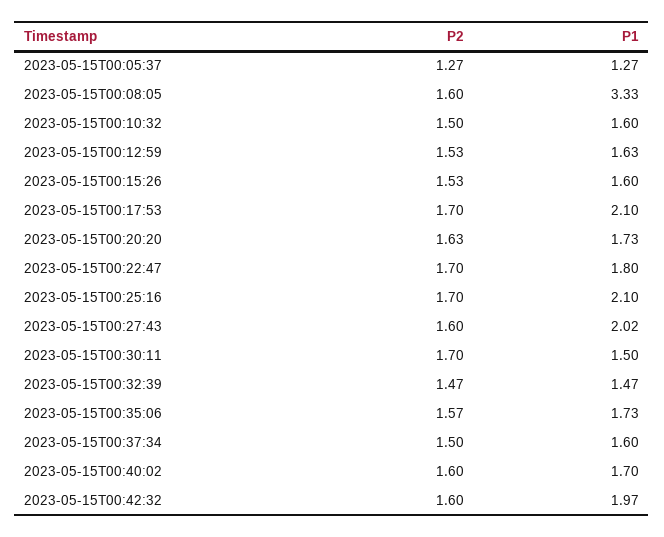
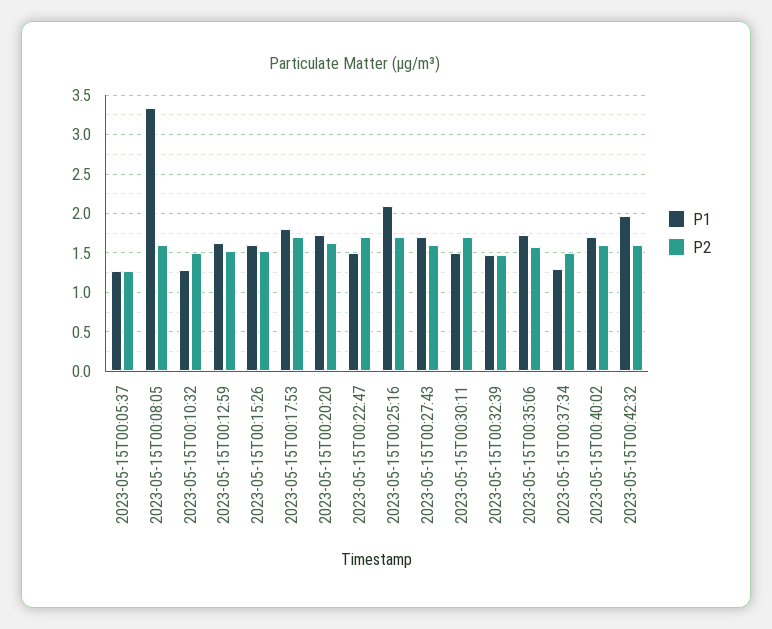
  {
    "P2": {
      "2023-05-15T00:05:37": 1.27,
      "2023-05-15T00:08:05": 1.6,
      "2023-05-15T00:10:32": 1.5,
      "2023-05-15T00:12:59": 1.53,
      "2023-05-15T00:15:26": 1.53,
      "2023-05-15T00:17:53": 1.7,
      "2023-05-15T00:20:20": 1.63,
      "2023-05-15T00:22:47": 1.7,
      "2023-05-15T00:25:16": 1.7,
      "2023-05-15T00:27:43": 1.6,
      "2023-05-15T00:30:11": 1.7,
      "2023-05-15T00:32:39": 1.47,
      "2023-05-15T00:35:06": 1.57,
      "2023-05-15T00:37:34": 1.5,
      "2023-05-15T00:40:02": 1.6,
      "2023-05-15T00:42:32": 1.6
    },
    "P1": {
      "2023-05-15T00:05:37": 1.27,
      "2023-05-15T00:08:05": 3.33,
-     "2023-05-15T00:10:32": 1.6,
+     "2023-05-15T00:10:32": 1.3,
      "2023-05-15T00:12:59": 1.63,
      "2023-05-15T00:15:26": 1.6,
-     "2023-05-15T00:17:53": 2.1,
+     "2023-05-15T00:17:53": 1.8,
      "2023-05-15T00:20:20": 1.73,
-     "2023-05-15T00:22:47": 1.8,
+     "2023-05-15T00:22:47": 1.5,
      "2023-05-15T00:25:16": 2.1,
-     "2023-05-15T00:27:43": 2.02,
+     "2023-05-15T00:27:43": 1.7,
      "2023-05-15T00:30:11": 1.5,
      "2023-05-15T00:32:39": 1.47,
      "2023-05-15T00:35:06": 1.73,
-     "2023-05-15T00:37:34": 1.6,
+     "2023-05-15T00:37:34": 1.3,
      "2023-05-15T00:40:02": 1.7,
      "2023-05-15T00:42:32": 1.97
    }
  }

